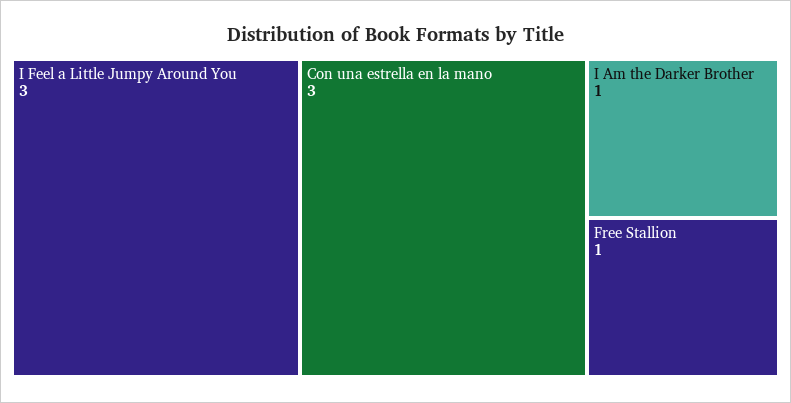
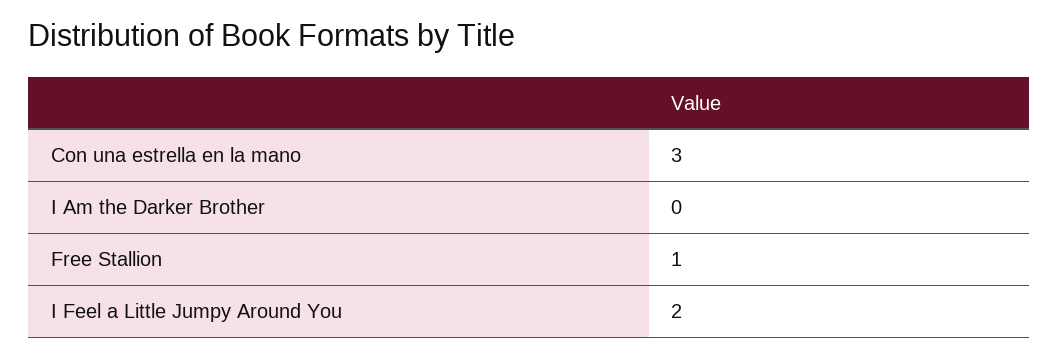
  {
-   "I Feel a Little Jumpy Around You": 3,
+   "I Feel a Little Jumpy Around You": 2,
    "Con una estrella en la mano": 3,
-   "I Am the Darker Brother": 1,
+   "I Am the Darker Brother": 0,
    "Free Stallion": 1
  }

